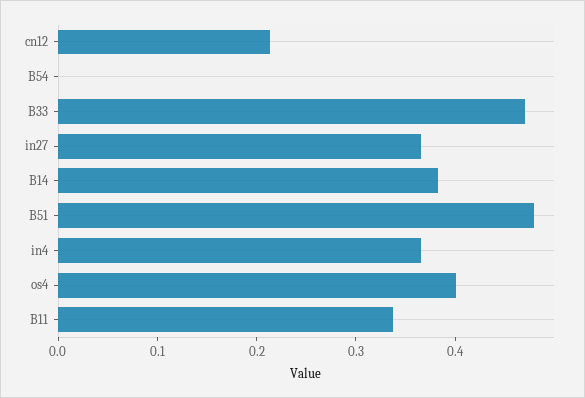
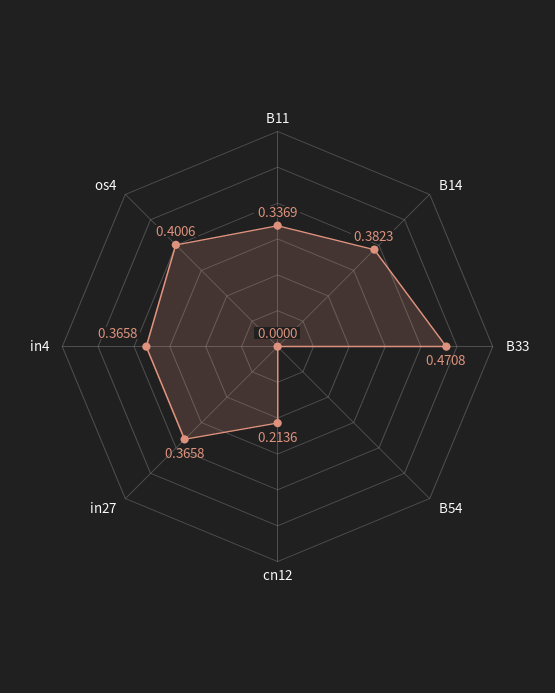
  {
    "cn12": 0.2136,
    "B54": 0,
    "B33": 0.4708,
    "in27": 0.3658,
    "B14": 0.3823,
-   "B51": 0.48,
    "in4": 0.3658,
    "os4": 0.4006,
    "B11": 0.3369
  }

